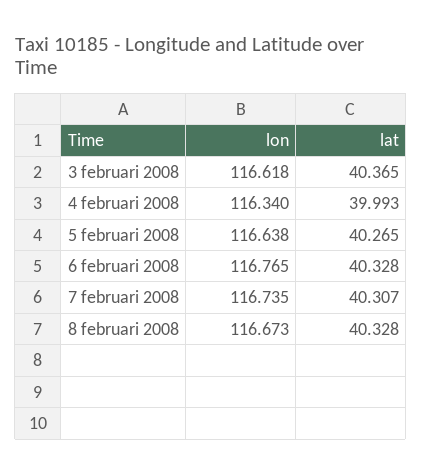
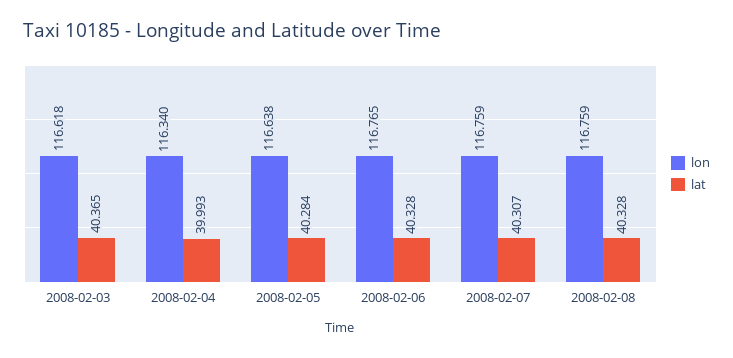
  {
    "lon": {
      "3 februari 2008": 116.618,
      "4 februari 2008": 116.34,
      "5 februari 2008": 116.638,
      "6 februari 2008": 116.765,
-     "7 februari 2008": 116.735,
+     "7 februari 2008": 116.759,
-     "8 februari 2008": 116.673
+     "8 februari 2008": 116.759
    },
    "lat": {
      "3 februari 2008": 40.365,
      "4 februari 2008": 39.993,
-     "5 februari 2008": 40.265,
+     "5 februari 2008": 40.284,
      "6 februari 2008": 40.328,
      "7 februari 2008": 40.307,
      "8 februari 2008": 40.328
    }
  }

